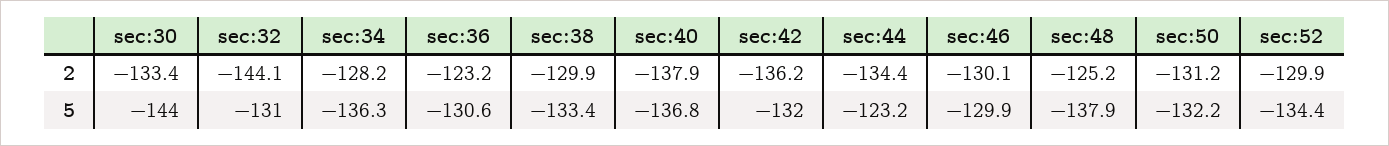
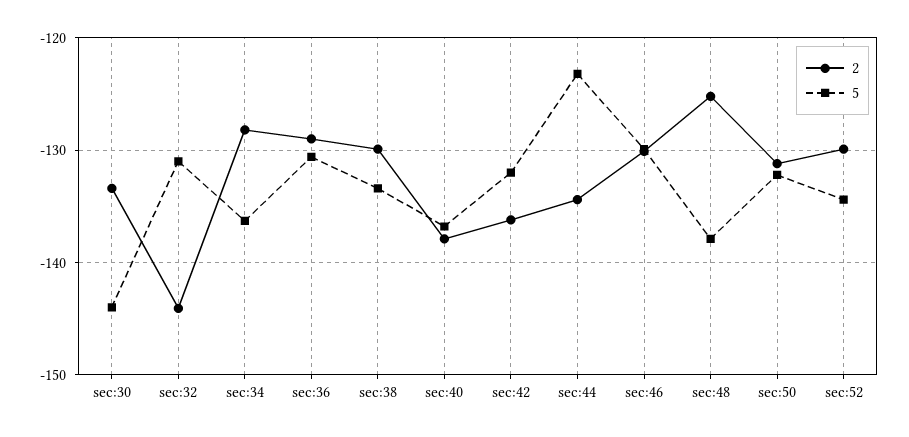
  {
    "2": {
      "sec:30": -133.4,
      "sec:32": -144.1,
      "sec:34": -128.2,
-     "sec:36": -123.2,
+     "sec:36": -129,
      "sec:38": -129.9,
      "sec:40": -137.9,
      "sec:42": -136.2,
      "sec:44": -134.4,
      "sec:46": -130.1,
      "sec:48": -125.2,
      "sec:50": -131.2,
      "sec:52": -129.9
    },
    "5": {
      "sec:30": -144,
      "sec:32": -131,
      "sec:34": -136.3,
      "sec:36": -130.6,
      "sec:38": -133.4,
      "sec:40": -136.8,
      "sec:42": -132,
      "sec:44": -123.2,
      "sec:46": -129.9,
      "sec:48": -137.9,
      "sec:50": -132.2,
      "sec:52": -134.4
    }
  }

